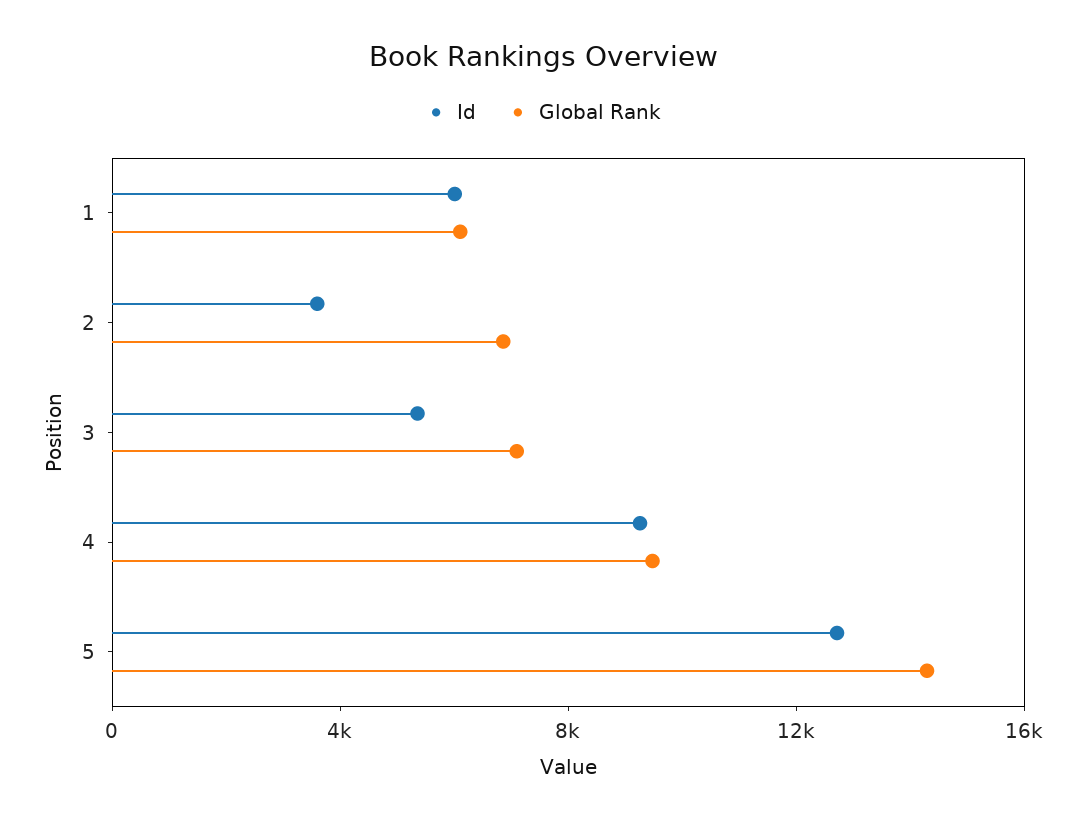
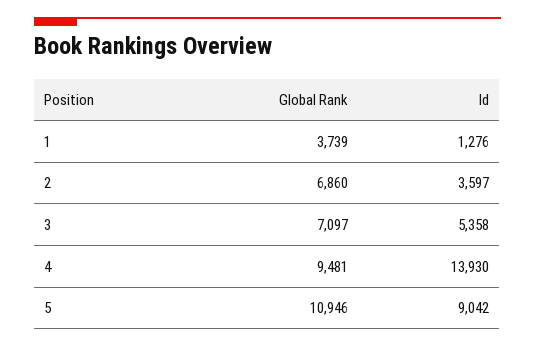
  {
    "Id": {
-     "1": 6000,
+     "1": 1276,
      "2": 3597,
      "3": 5358,
-     "4": 9000,
+     "4": 13930,
-     "5": 13000
+     "5": 9042
    },
    "Global Rank": {
-     "1": 6000,
+     "1": 3739,
      "2": 6860,
      "3": 7097,
      "4": 9481,
-     "5": 14000
+     "5": 10946
    }
  }

